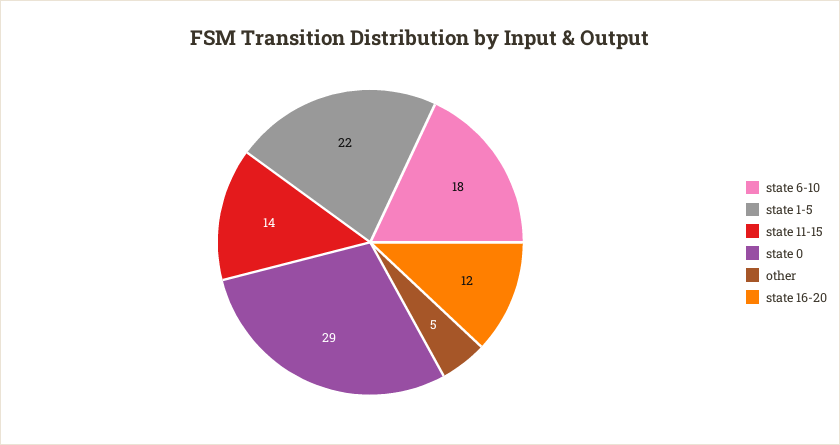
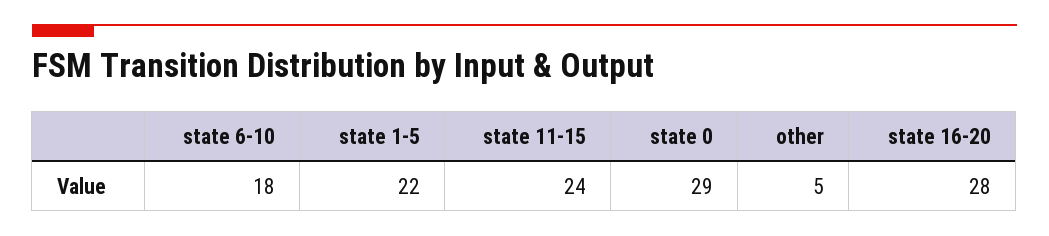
  {
    "state 6-10": 18,
    "state 1-5": 22,
-   "state 11-15": 14,
+   "state 11-15": 24,
    "state 0": 29,
    "other": 5,
-   "state 16-20": 12
+   "state 16-20": 28
  }

